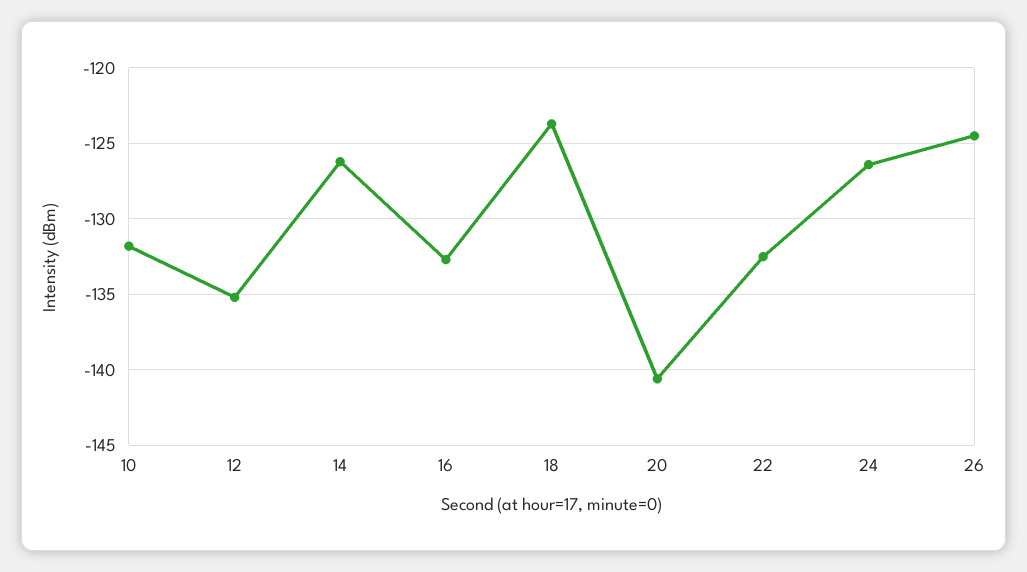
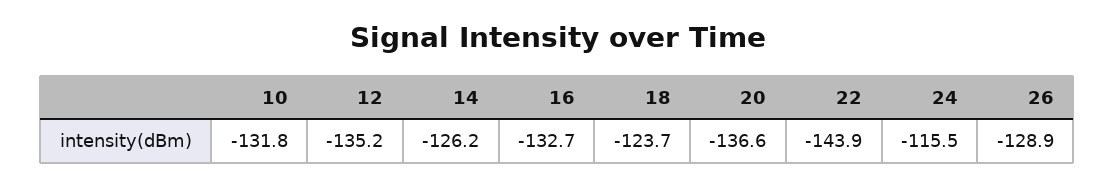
  {
    "10": -131.8,
    "12": -135.2,
    "14": -126.2,
    "16": -132.7,
    "18": -123.7,
-   "20": -140.5,
+   "20": -136.6,
-   "22": -132.5,
+   "22": -143.9,
-   "24": -126.5,
+   "24": -115.5,
-   "26": -124.5
+   "26": -128.9
  }

